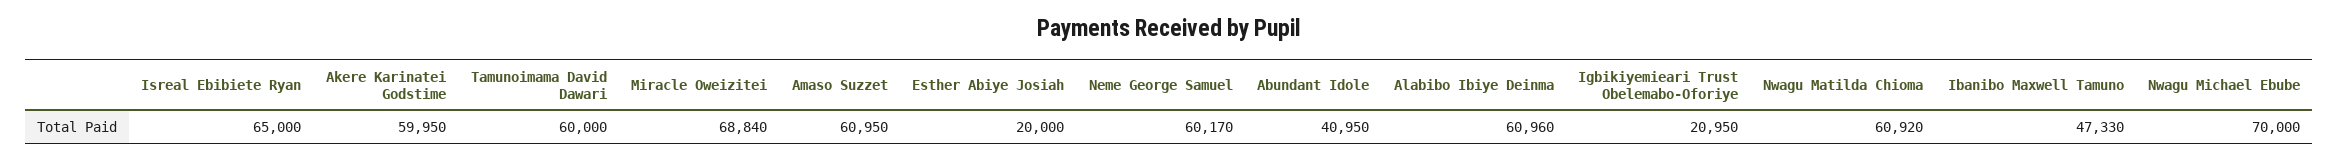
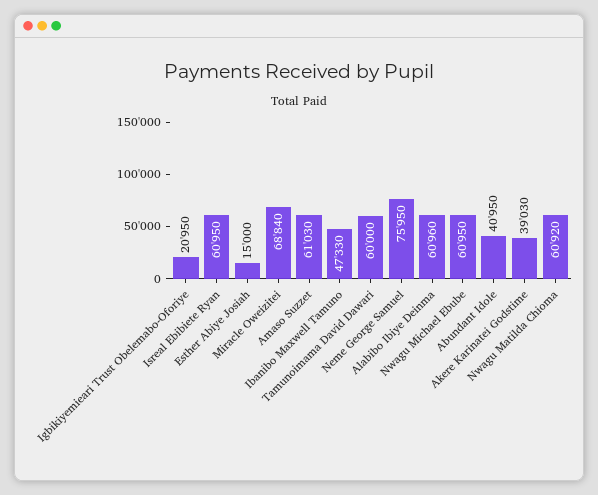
  {
-   "Isreal Ebibiete Ryan": 65000,
+   "Isreal Ebibiete Ryan": 60950,
-   "Akere Karinatei Godstime": 59950,
+   "Akere Karinatei Godstime": 39030,
    "Tamunoimama David Dawari": 60000,
    "Miracle Oweizitei": 68840,
-   "Amaso Suzzet": 60950,
+   "Amaso Suzzet": 61030,
-   "Esther Abiye Josiah": 20000,
+   "Esther Abiye Josiah": 15000,
-   "Neme George Samuel": 60170,
+   "Neme George Samuel": 75950,
    "Abundant Idole": 40950,
    "Alabibo Ibiye Deinma": 60960,
    "Igbikiyemieari Trust Obelemabo-Oforiye": 20950,
    "Nwagu Matilda Chioma": 60920,
    "Ibanibo Maxwell Tamuno": 47330,
-   "Nwagu Michael Ebube": 70000
+   "Nwagu Michael Ebube": 60950
  }

